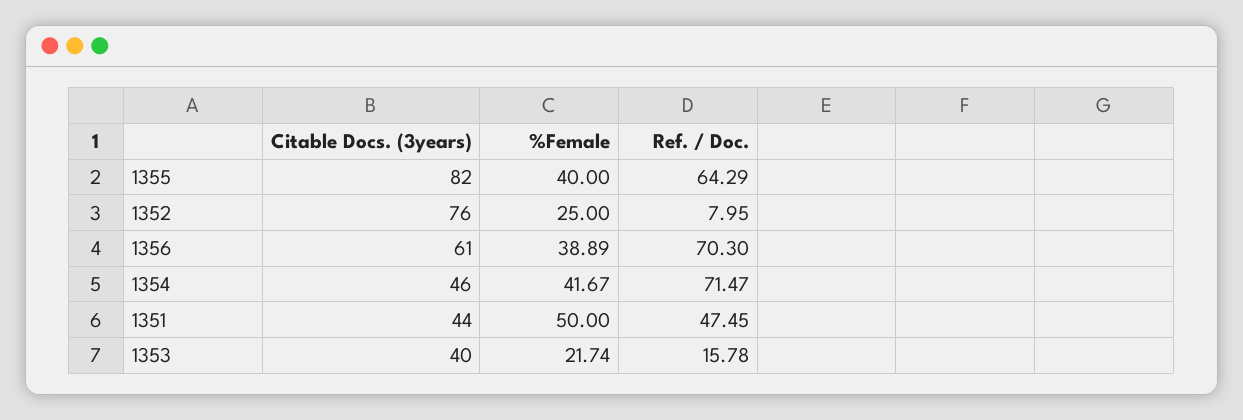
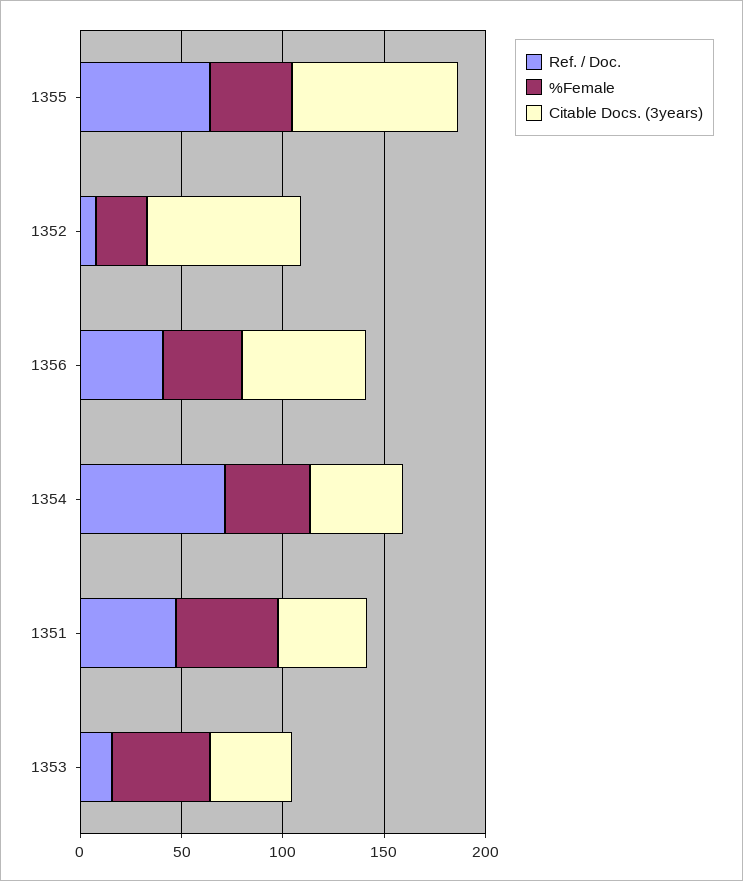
  {
    "Citable Docs. (3years)": {
      "1355": 82,
      "1352": 76,
      "1356": 61,
      "1354": 46,
      "1351": 44,
      "1353": 40
    },
    "%Female": {
      "1355": 40,
      "1352": 25,
      "1356": 38.89,
      "1354": 41.67,
      "1351": 50,
-     "1353": 21.74
+     "1353": 50
    },
    "Ref. / Doc.": {
      "1355": 64.29,
      "1352": 7.95,
-     "1356": 70.3,
+     "1356": 40,
      "1354": 71.47,
      "1351": 47.45,
      "1353": 15.78
    }
  }

